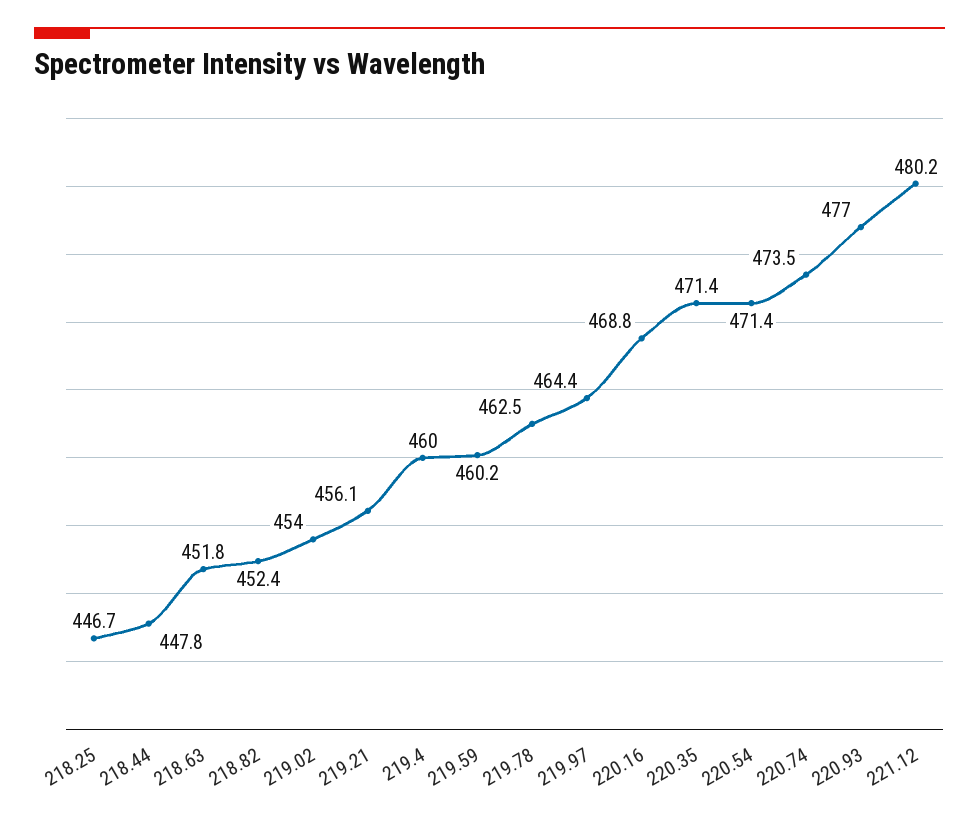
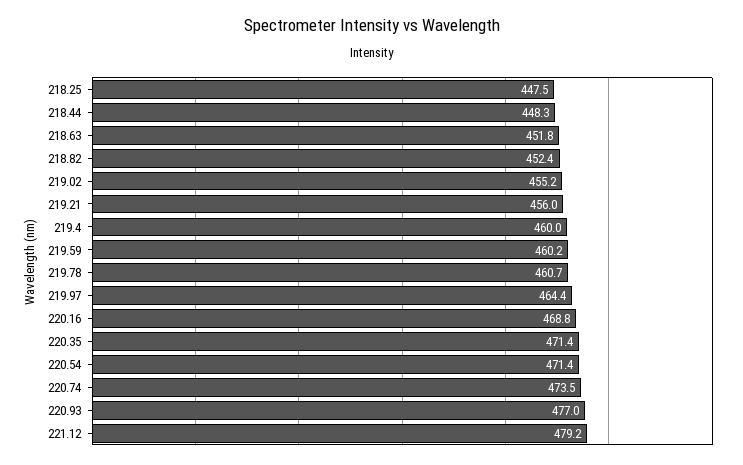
  {
-   "218.25": 446.7,
+   "218.25": 447.5,
-   "218.44": 447.8,
+   "218.44": 448.3,
    "218.63": 451.8,
    "218.82": 452.4,
-   "219.02": 454,
+   "219.02": 455.2,
-   "219.21": 456.1,
+   "219.21": 456,
    "219.4": 460,
    "219.59": 460.2,
-   "219.78": 462.5,
+   "219.78": 460.7,
    "219.97": 464.4,
    "220.16": 468.8,
    "220.35": 471.4,
    "220.54": 471.4,
    "220.74": 473.5,
    "220.93": 477,
-   "221.12": 480.2
+   "221.12": 479.2
  }

